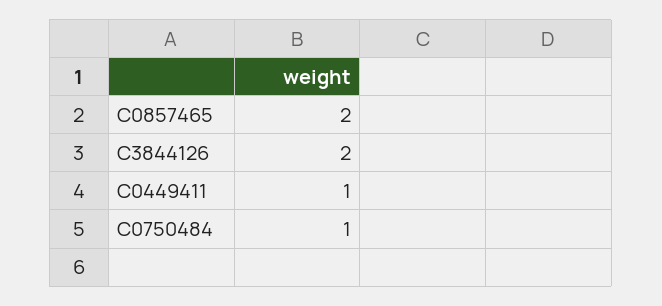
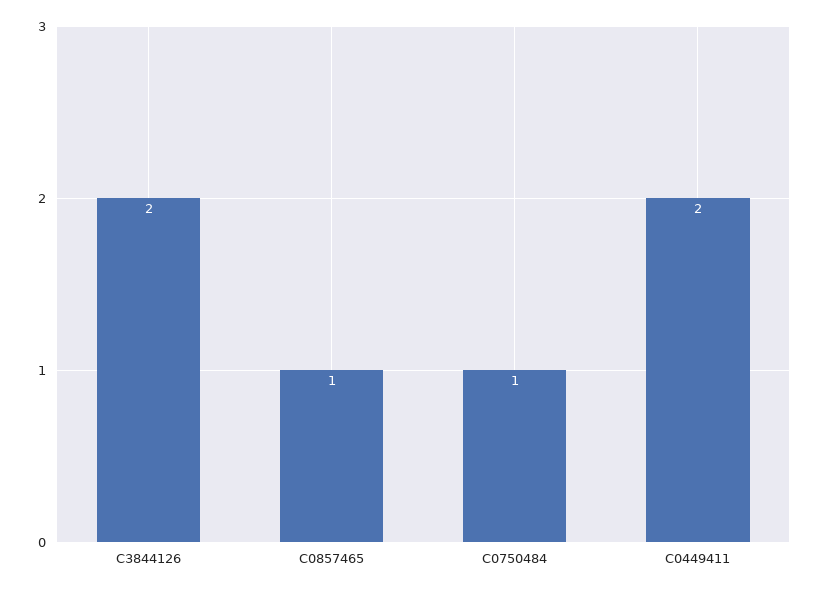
  {
-   "C0857465": 2,
+   "C0857465": 1,
    "C3844126": 2,
-   "C0449411": 1,
+   "C0449411": 2,
    "C0750484": 1
  }

